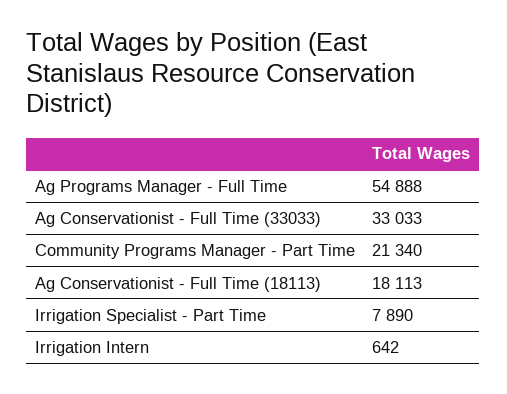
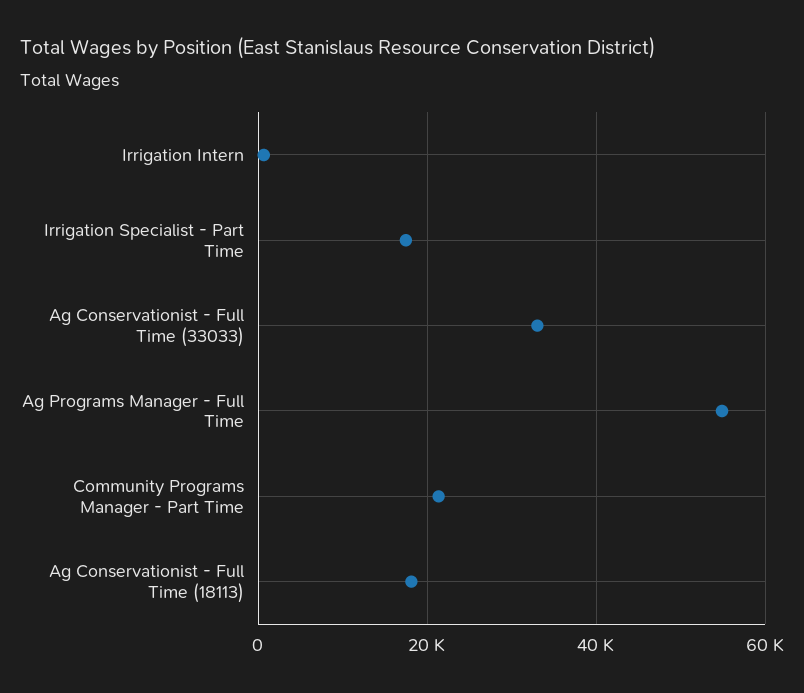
  {
    "Ag Programs Manager - Full Time": 54888,
    "Ag Conservationist - Full Time (33033)": 33033,
    "Community Programs Manager - Part Time": 21340,
    "Ag Conservationist - Full Time (18113)": 18113,
-   "Irrigation Specialist - Part Time": 7890,
+   "Irrigation Specialist - Part Time": 18000,
    "Irrigation Intern": 642
  }

